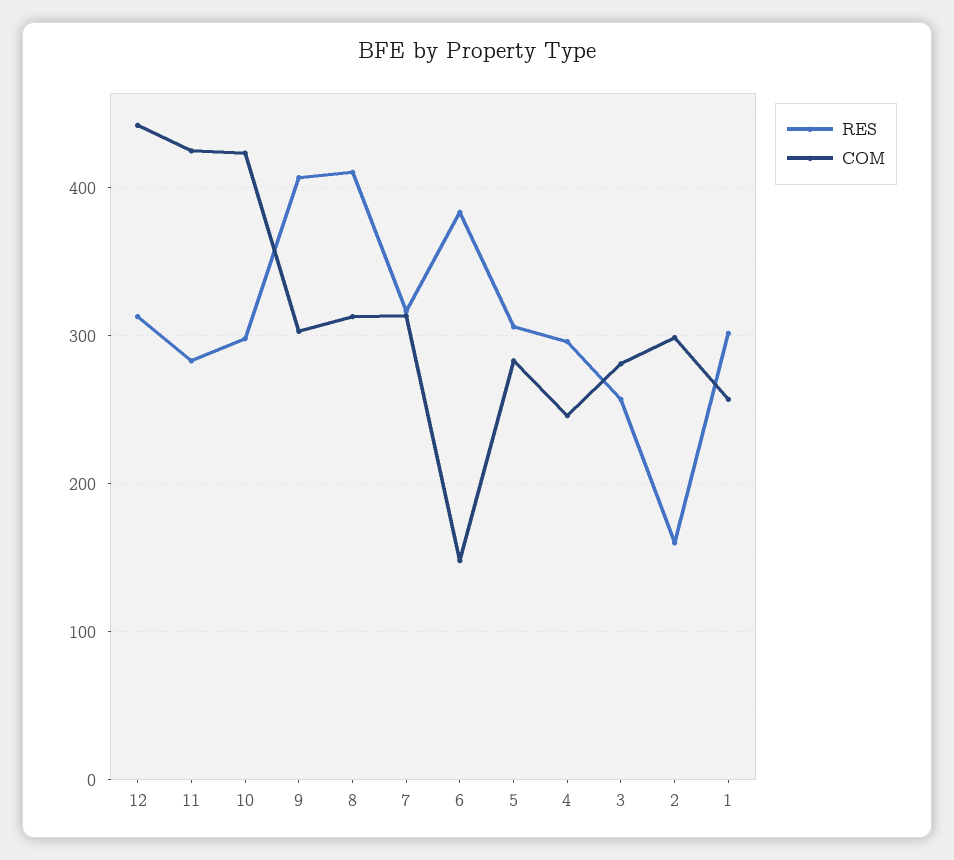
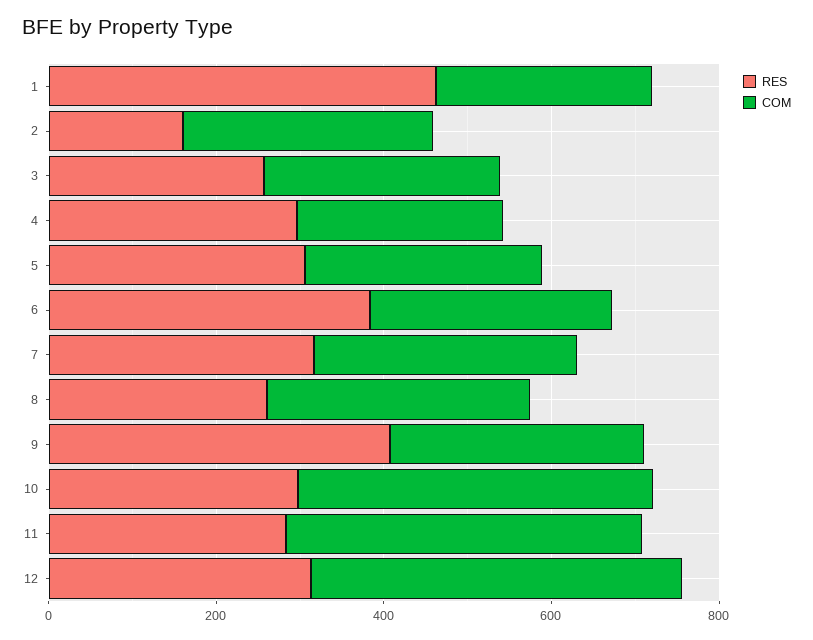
  {
    "RES": {
      "12": 310,
      "11": 280,
      "10": 300,
      "9": 410,
-     "8": 410,
+     "8": 250,
      "7": 320,
      "6": 380,
      "5": 310,
      "4": 300,
      "3": 260,
      "2": 160,
-     "1": 300
+     "1": 450
    },
    "COM": {
      "12": 440,
      "11": 430,
      "10": 420,
      "9": 300,
      "8": 310,
      "7": 310,
-     "6": 150,
+     "6": 300,
      "5": 280,
      "4": 250,
      "3": 280,
      "2": 300,
      "1": 260
    }
  }

